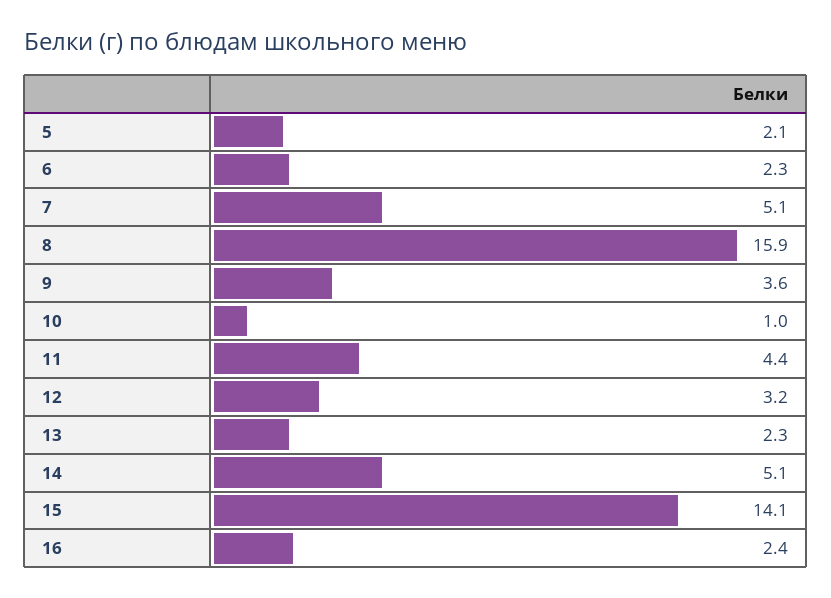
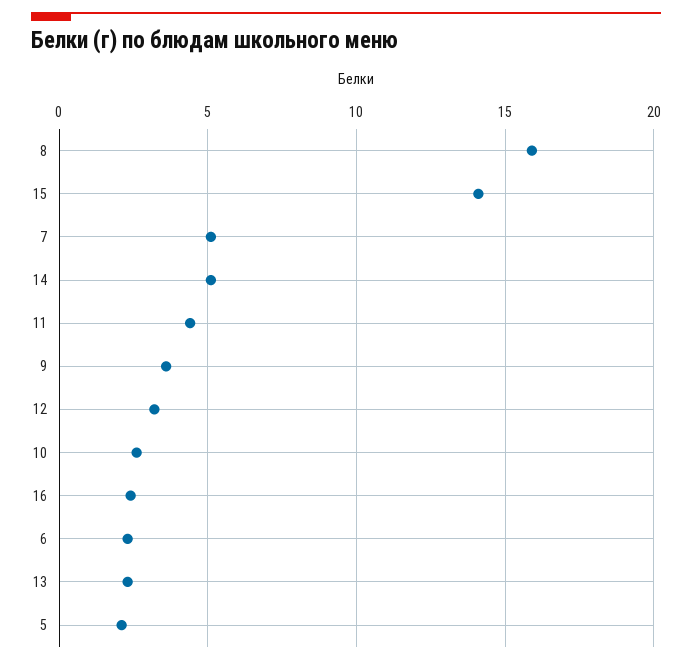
  {
    "5": 2.1,
    "6": 2.3,
    "7": 5.1,
    "8": 15.9,
    "9": 3.6,
-   "10": 1,
+   "10": 2.5,
    "11": 4.4,
    "12": 3.2,
    "13": 2.3,
    "14": 5.1,
    "15": 14.1,
    "16": 2.4
  }

